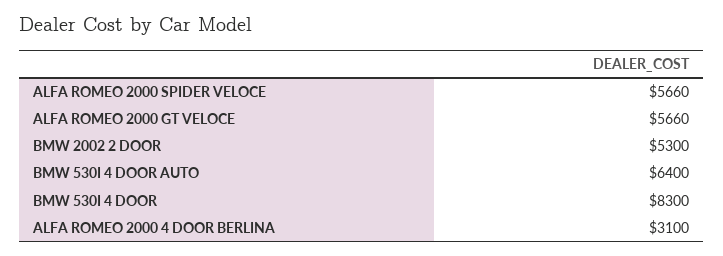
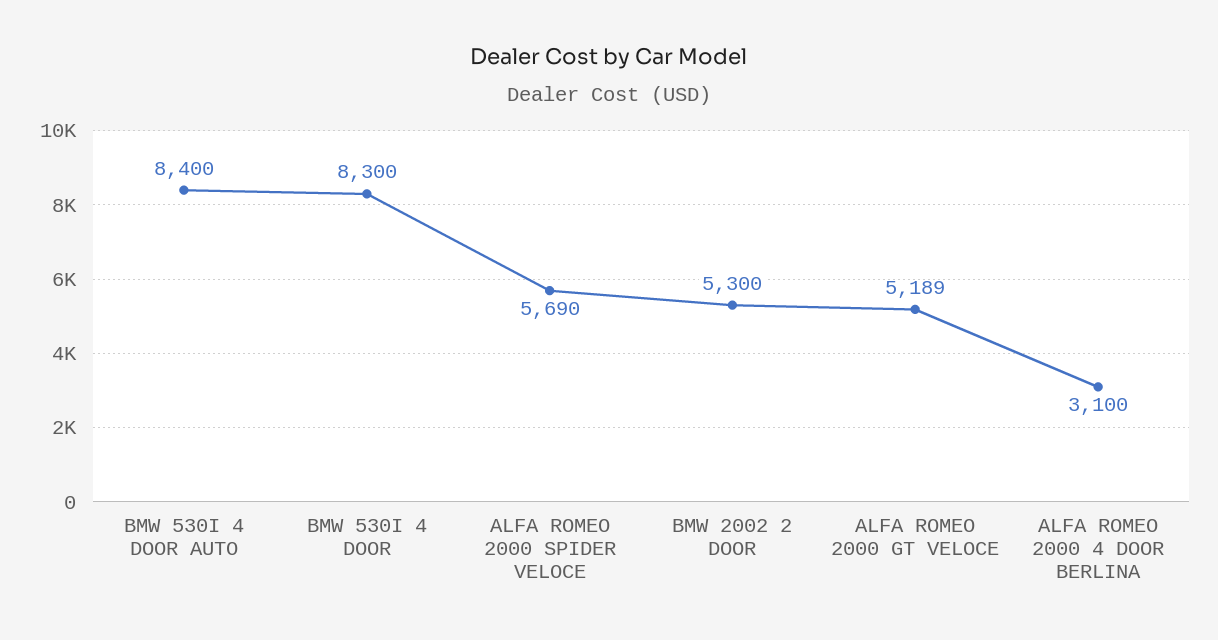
  {
-   "ALFA ROMEO 2000 SPIDER VELOCE": 5660,
+   "ALFA ROMEO 2000 SPIDER VELOCE": 5690,
-   "ALFA ROMEO 2000 GT VELOCE": 5660,
+   "ALFA ROMEO 2000 GT VELOCE": 5189,
    "BMW 2002 2 DOOR": 5300,
-   "BMW 530I 4 DOOR AUTO": 6400,
+   "BMW 530I 4 DOOR AUTO": 8400,
    "BMW 530I 4 DOOR": 8300,
    "ALFA ROMEO 2000 4 DOOR BERLINA": 3100
  }

